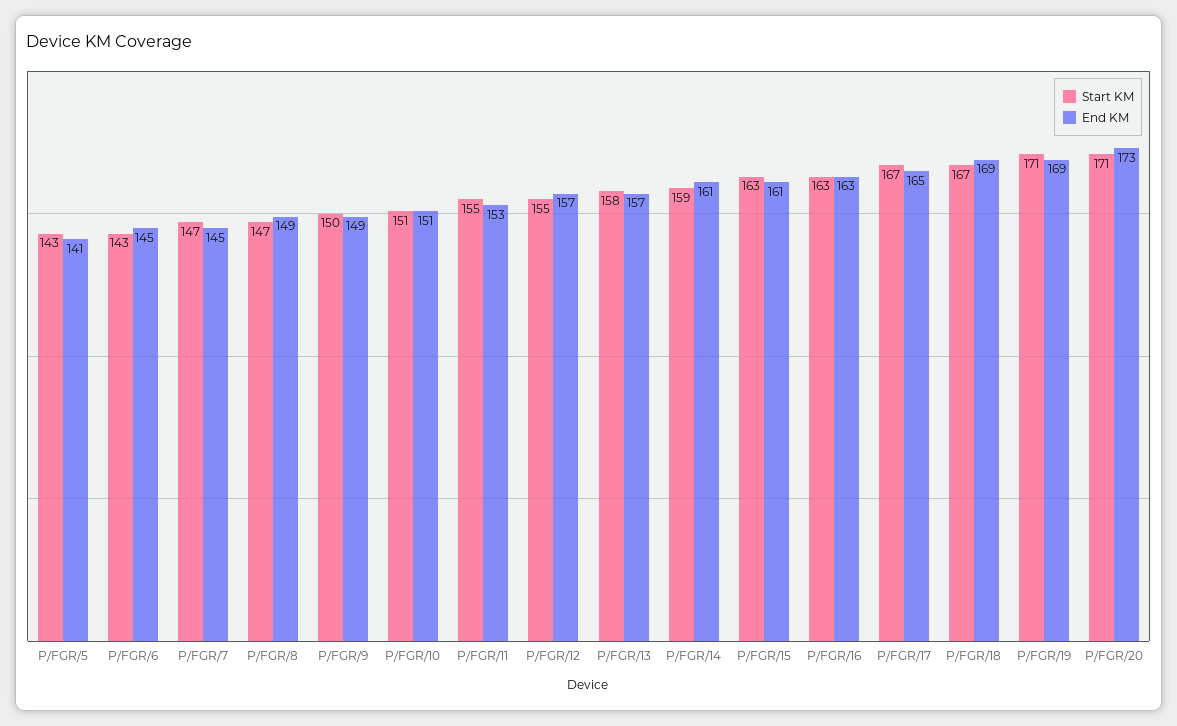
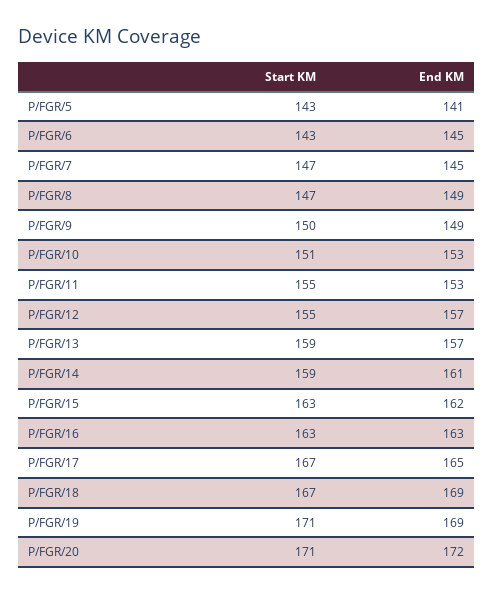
  {
    "Start KM": {
      "P/FGR/5": 143,
      "P/FGR/6": 143,
      "P/FGR/7": 147,
      "P/FGR/8": 147,
      "P/FGR/9": 150,
      "P/FGR/10": 151,
      "P/FGR/11": 155,
      "P/FGR/12": 155,
-     "P/FGR/13": 158,
+     "P/FGR/13": 159,
      "P/FGR/14": 159,
      "P/FGR/15": 163,
      "P/FGR/16": 163,
      "P/FGR/17": 167,
      "P/FGR/18": 167,
      "P/FGR/19": 171,
      "P/FGR/20": 171
    },
    "End KM": {
      "P/FGR/5": 141,
      "P/FGR/6": 145,
      "P/FGR/7": 145,
      "P/FGR/8": 149,
      "P/FGR/9": 149,
-     "P/FGR/10": 151,
+     "P/FGR/10": 153,
      "P/FGR/11": 153,
      "P/FGR/12": 157,
      "P/FGR/13": 157,
      "P/FGR/14": 161,
-     "P/FGR/15": 161,
+     "P/FGR/15": 162,
      "P/FGR/16": 163,
      "P/FGR/17": 165,
      "P/FGR/18": 169,
      "P/FGR/19": 169,
-     "P/FGR/20": 173
+     "P/FGR/20": 172
    }
  }

